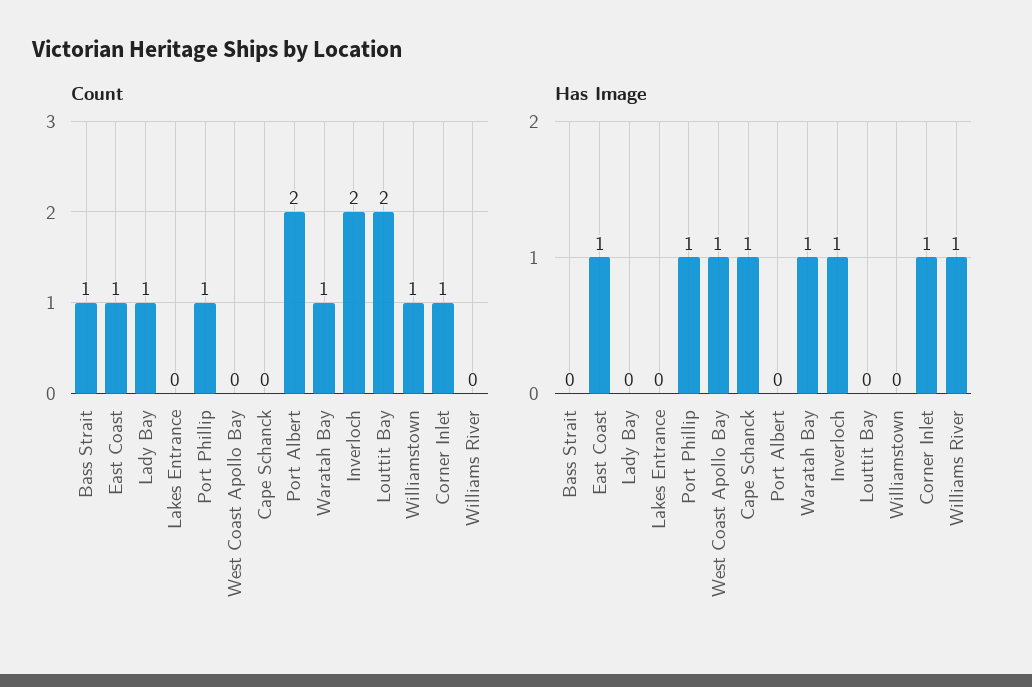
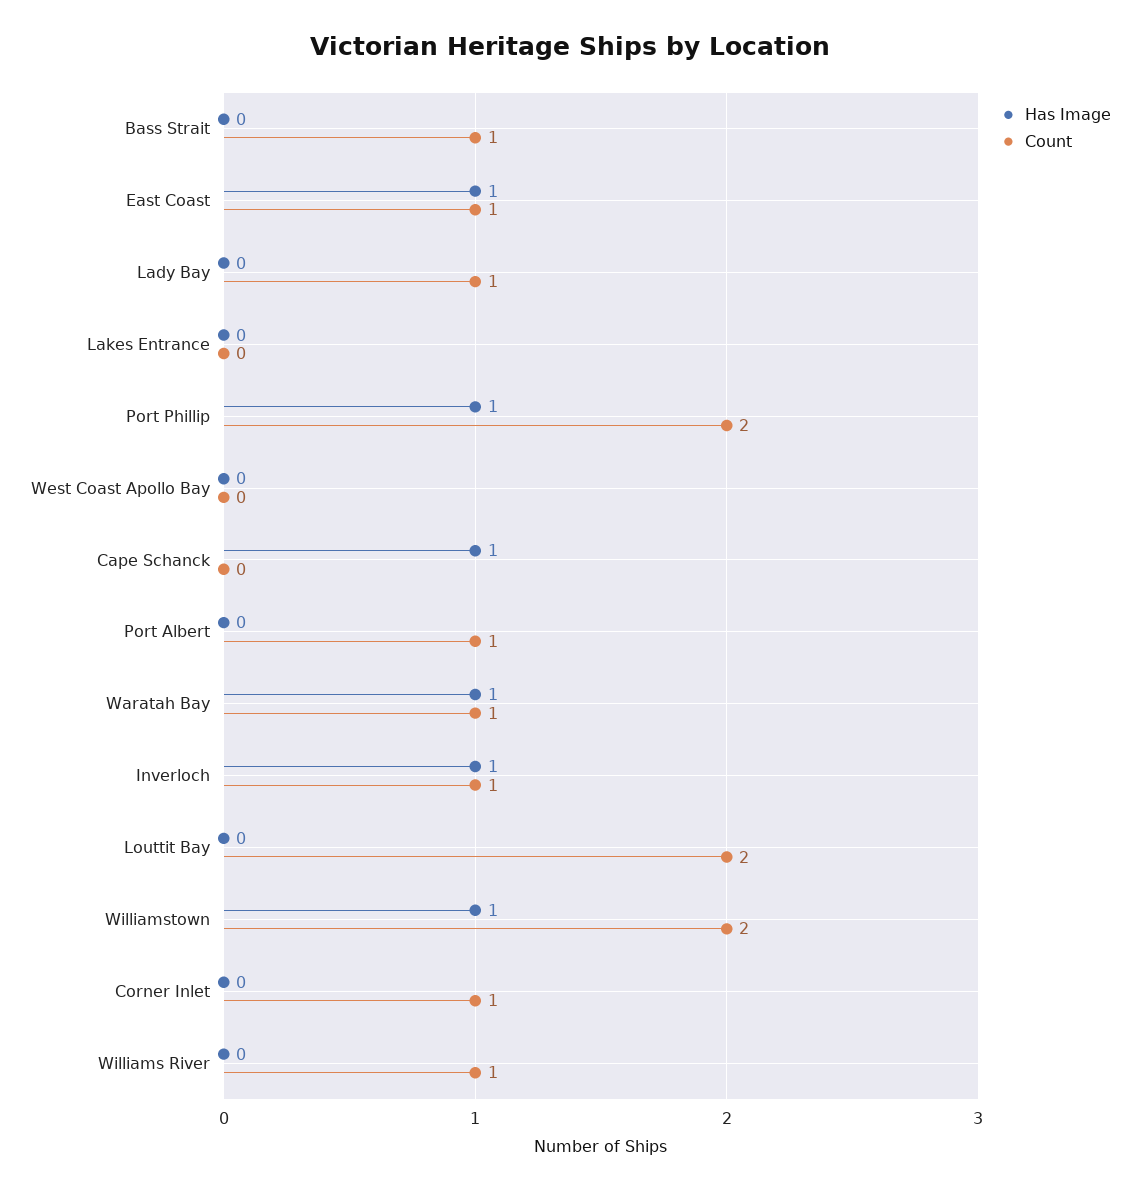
  {
    "Count": {
      "Bass Strait": 1,
      "East Coast": 1,
      "Lady Bay": 1,
      "Lakes Entrance": 0,
-     "Port Phillip": 1,
+     "Port Phillip": 2,
      "West Coast Apollo Bay": 0,
      "Cape Schanck": 0,
-     "Port Albert": 2,
+     "Port Albert": 1,
      "Waratah Bay": 1,
-     "Inverloch": 2,
+     "Inverloch": 1,
      "Louttit Bay": 2,
-     "Williamstown": 1,
+     "Williamstown": 2,
      "Corner Inlet": 1,
-     "Williams River": 0
+     "Williams River": 1
    },
    "Has Image": {
      "Bass Strait": 0,
      "East Coast": 1,
      "Lady Bay": 0,
      "Lakes Entrance": 0,
      "Port Phillip": 1,
-     "West Coast Apollo Bay": 1,
+     "West Coast Apollo Bay": 0,
      "Cape Schanck": 1,
      "Port Albert": 0,
      "Waratah Bay": 1,
      "Inverloch": 1,
      "Louttit Bay": 0,
-     "Williamstown": 0,
+     "Williamstown": 1,
-     "Corner Inlet": 1,
+     "Corner Inlet": 0,
-     "Williams River": 1
+     "Williams River": 0
    }
  }

